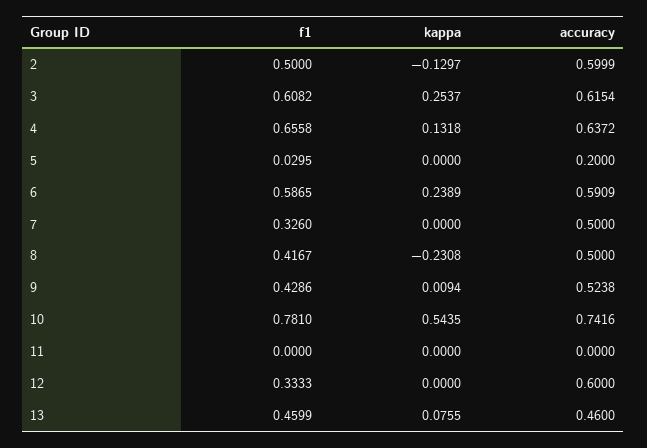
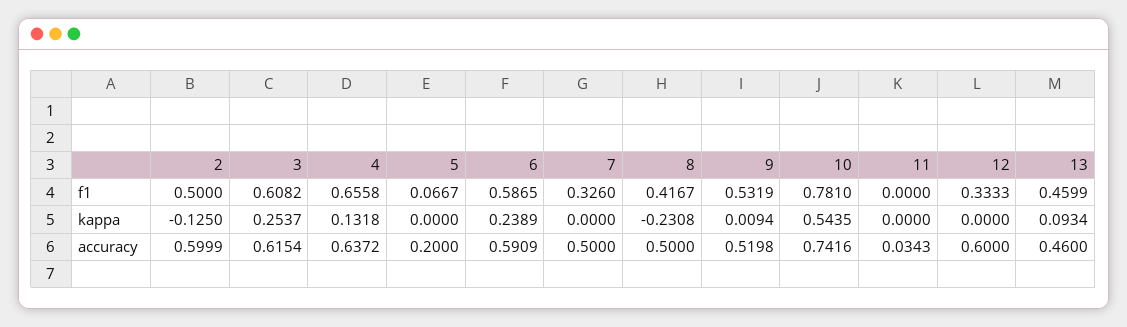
  {
    "f1": {
      "2": 0.5,
      "3": 0.6082,
      "4": 0.6558,
-     "5": 0.0295,
+     "5": 0.0667,
      "6": 0.5865,
      "7": 0.326,
      "8": 0.4167,
-     "9": 0.4286,
+     "9": 0.5319,
      "10": 0.781,
      "11": 0,
      "12": 0.3333,
      "13": 0.4599
    },
    "kappa": {
-     "2": -0.1297,
+     "2": -0.125,
      "3": 0.2537,
      "4": 0.1318,
      "5": 0,
      "6": 0.2389,
      "7": 0,
      "8": -0.2308,
      "9": 0.0094,
      "10": 0.5435,
      "11": 0,
      "12": 0,
-     "13": 0.0755
+     "13": 0.0934
    },
    "accuracy": {
      "2": 0.5999,
      "3": 0.6154,
      "4": 0.6372,
      "5": 0.2,
      "6": 0.5909,
      "7": 0.5,
      "8": 0.5,
-     "9": 0.5238,
+     "9": 0.5198,
      "10": 0.7416,
-     "11": 0,
+     "11": 0.0343,
      "12": 0.6,
      "13": 0.46
    }
  }

